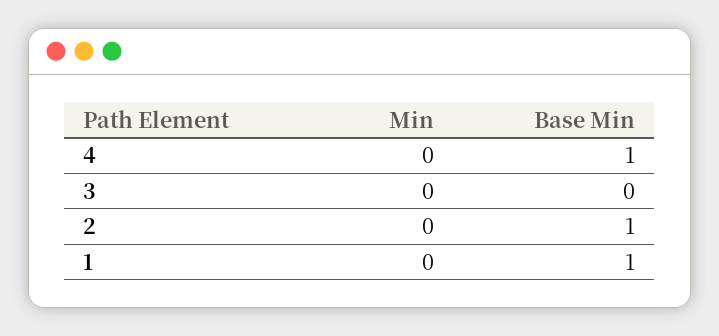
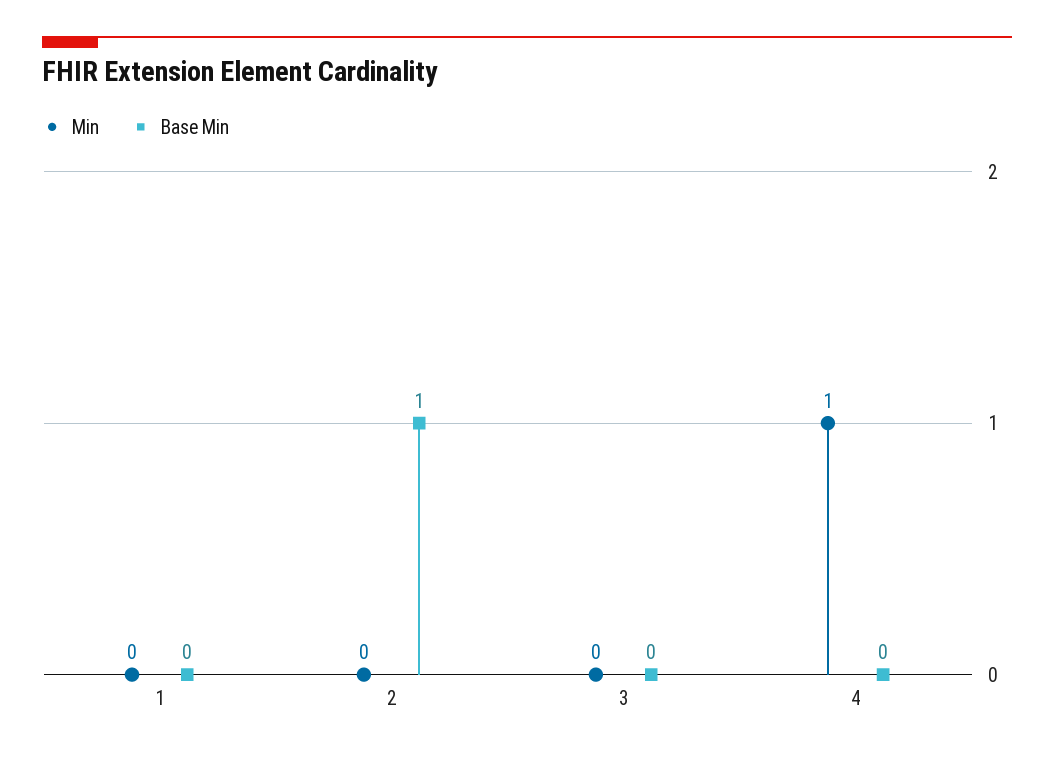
  {
    "Min": {
-     "4": 0,
+     "4": 1,
      "3": 0,
      "2": 0,
      "1": 0
    },
    "Base Min": {
-     "4": 1,
+     "4": 0,
      "3": 0,
      "2": 1,
-     "1": 1
+     "1": 0
    }
  }

